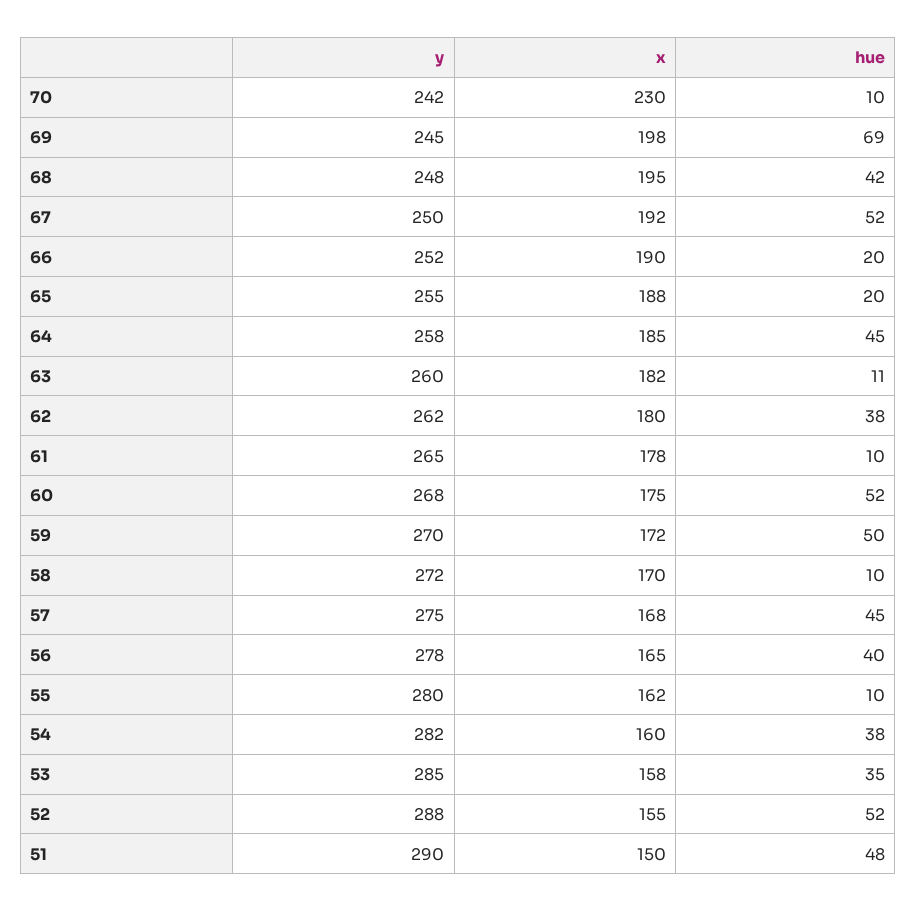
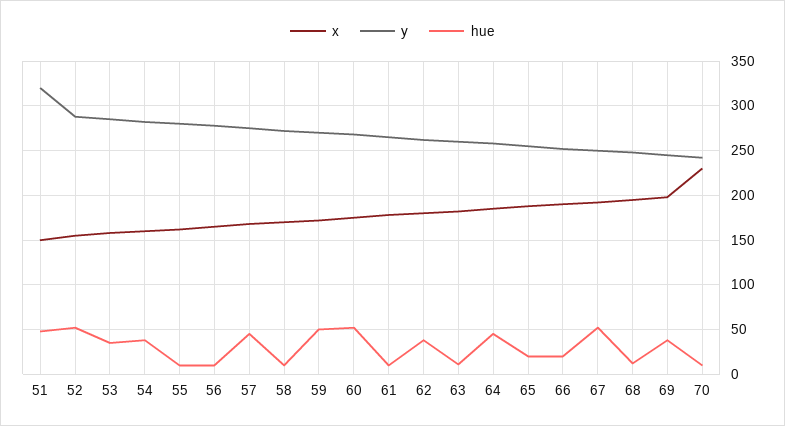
  {
    "y": {
      "70": 242,
      "69": 245,
      "68": 248,
      "67": 250,
      "66": 252,
      "65": 255,
      "64": 258,
      "63": 260,
      "62": 262,
      "61": 265,
      "60": 268,
      "59": 270,
      "58": 272,
      "57": 275,
      "56": 278,
      "55": 280,
      "54": 282,
      "53": 285,
      "52": 288,
-     "51": 290
+     "51": 320
    },
    "x": {
      "70": 230,
      "69": 198,
      "68": 195,
      "67": 192,
      "66": 190,
      "65": 188,
      "64": 185,
      "63": 182,
      "62": 180,
      "61": 178,
      "60": 175,
      "59": 172,
      "58": 170,
      "57": 168,
      "56": 165,
      "55": 162,
      "54": 160,
      "53": 158,
      "52": 155,
      "51": 150
    },
    "hue": {
      "70": 10,
-     "69": 69,
+     "69": 40,
-     "68": 42,
+     "68": 10,
      "67": 52,
      "66": 20,
      "65": 20,
      "64": 45,
      "63": 11,
      "62": 38,
      "61": 10,
      "60": 52,
      "59": 50,
      "58": 10,
      "57": 45,
-     "56": 40,
+     "56": 10,
      "55": 10,
      "54": 38,
      "53": 35,
      "52": 52,
      "51": 48
    }
  }

